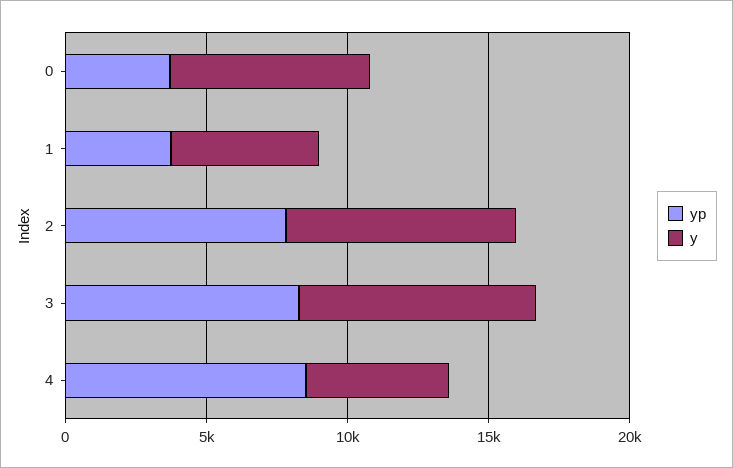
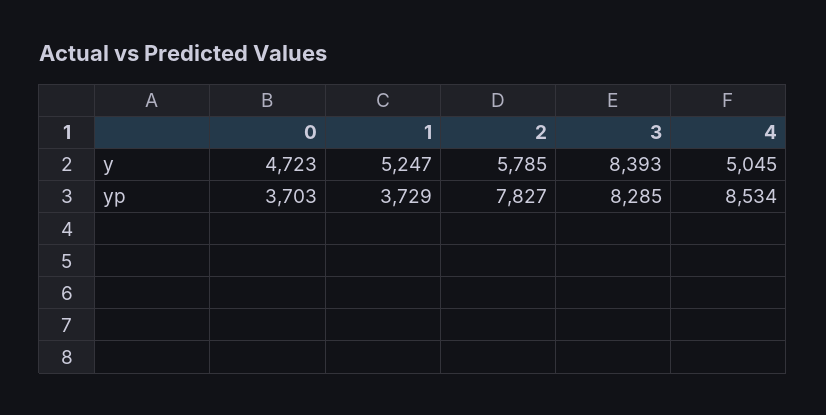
  {
    "yp": {
      "0": 3703,
      "1": 3729,
      "2": 7827,
      "3": 8285,
      "4": 8534
    },
    "y": {
-     "0": 7000,
+     "0": 4723,
      "1": 5247,
-     "2": 8000,
+     "2": 5785,
      "3": 8393,
      "4": 5045
    }
  }

